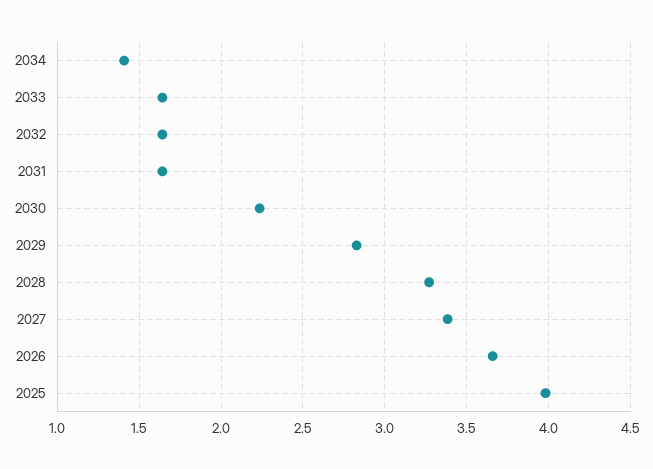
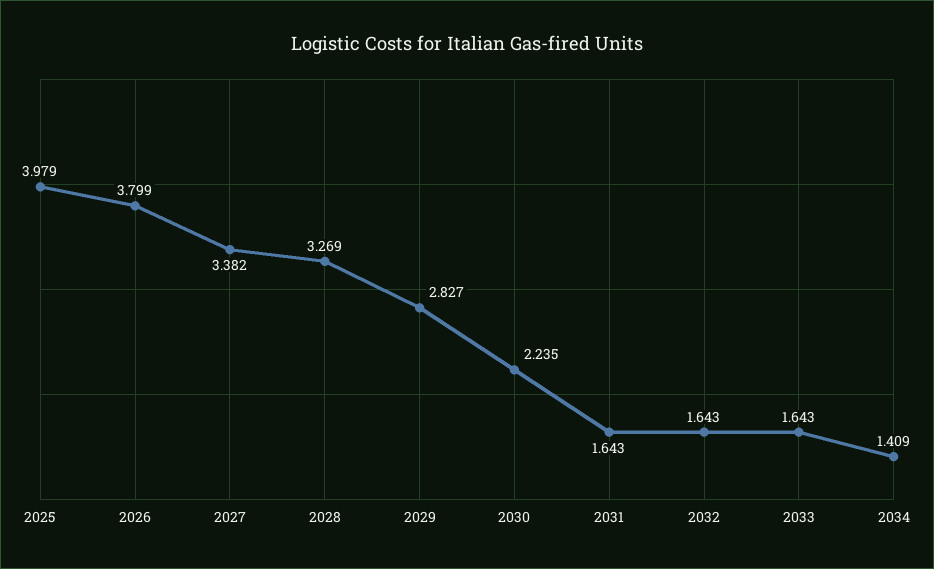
  {
    "2034": 1.409,
    "2033": 1.643,
    "2032": 1.643,
    "2031": 1.643,
    "2030": 2.235,
    "2029": 2.827,
    "2028": 3.269,
    "2027": 3.382,
-   "2026": 3.65,
+   "2026": 3.799,
    "2025": 3.979
  }

